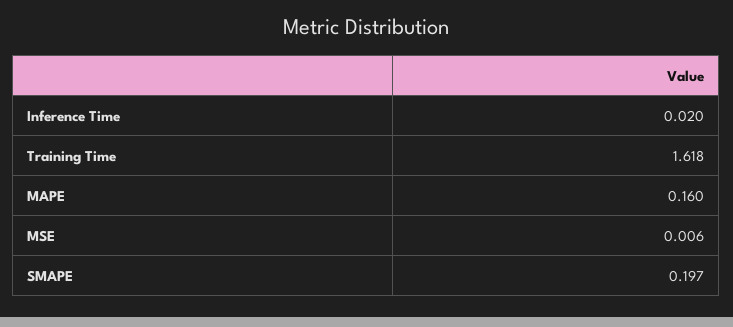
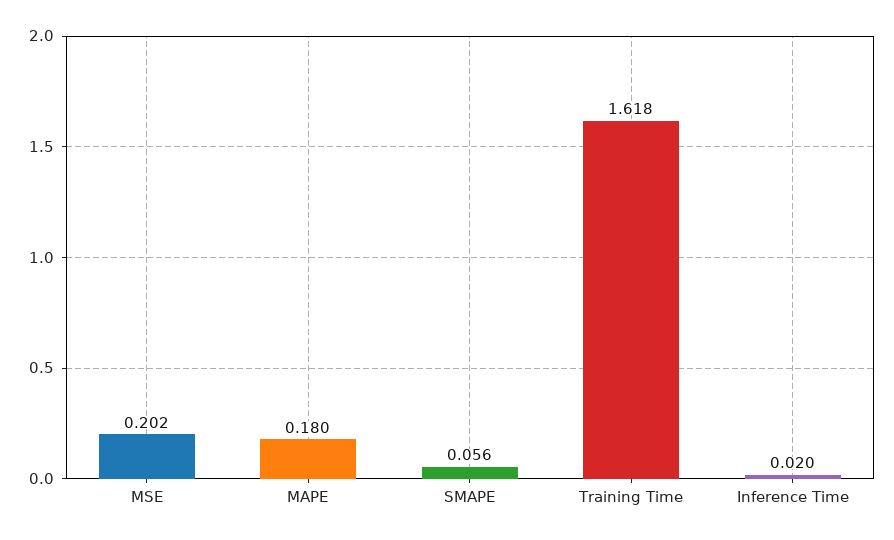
  {
    "Inference Time": 0.02,
    "Training Time": 1.618,
-   "MAPE": 0.16,
+   "MAPE": 0.18,
-   "MSE": 0.006,
+   "MSE": 0.202,
-   "SMAPE": 0.197
+   "SMAPE": 0.056
  }

